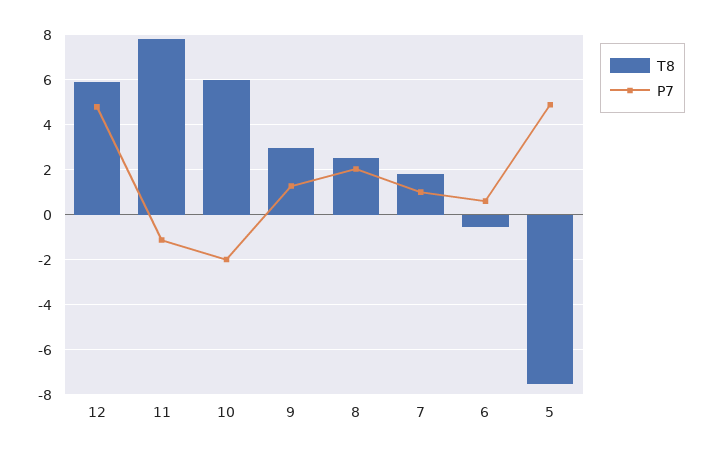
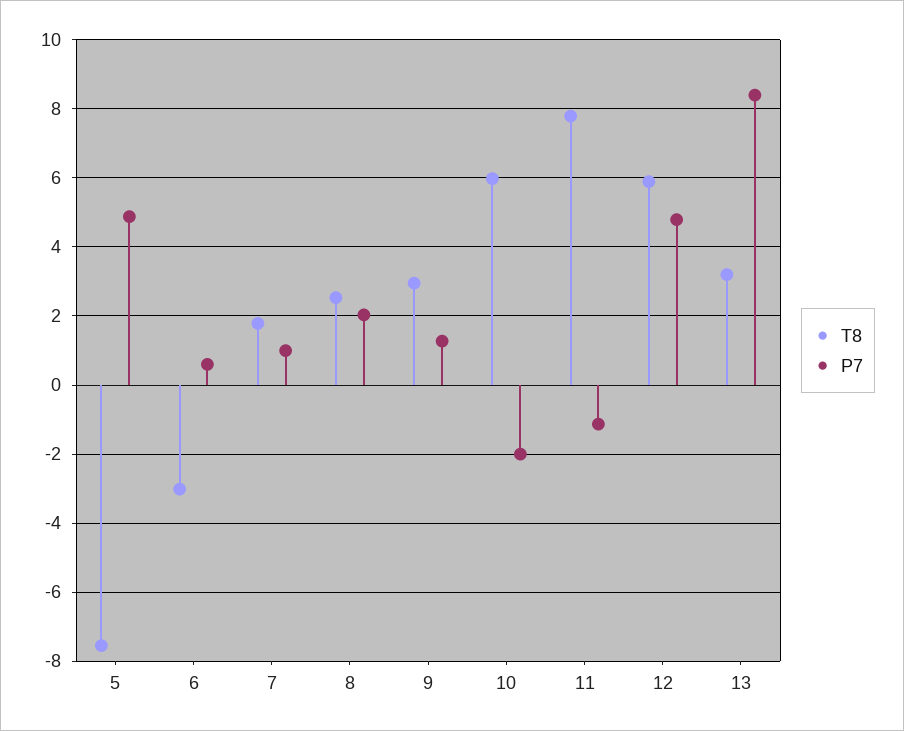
  {
    "T8": {
      "12": 5.8,
      "11": 7.8,
      "10": 6,
      "9": 3,
      "8": 2.6,
      "7": 1.8,
-     "6": -0.5,
+     "6": -3,
-     "5": -7.6
+     "5": -7.6,
+     "13": 3.2
    },
    "P7": {
      "12": 4.8,
      "11": -1.2,
      "10": -2,
      "9": 1.2,
      "8": 2,
      "7": 1,
      "6": 0.6,
-     "5": 4.8
+     "5": 4.8,
+     "13": 8.4
    }
  }

